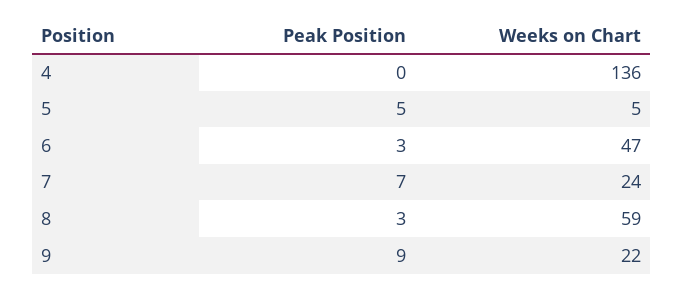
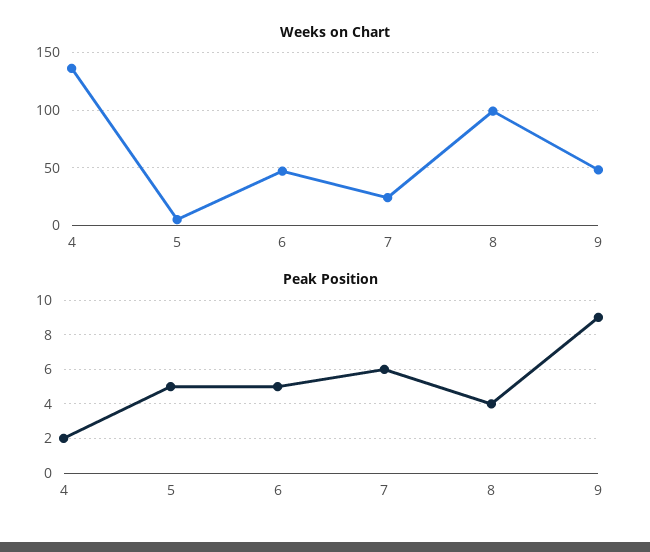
  {
    "Peak Position": {
-     "4": 0,
+     "4": 2,
      "5": 5,
-     "6": 3,
+     "6": 5,
-     "7": 7,
+     "7": 6,
-     "8": 3,
+     "8": 4,
      "9": 9
    },
    "Weeks on Chart": {
      "4": 136,
      "5": 5,
      "6": 47,
      "7": 24,
-     "8": 59,
+     "8": 100,
-     "9": 22
+     "9": 50
    }
  }

